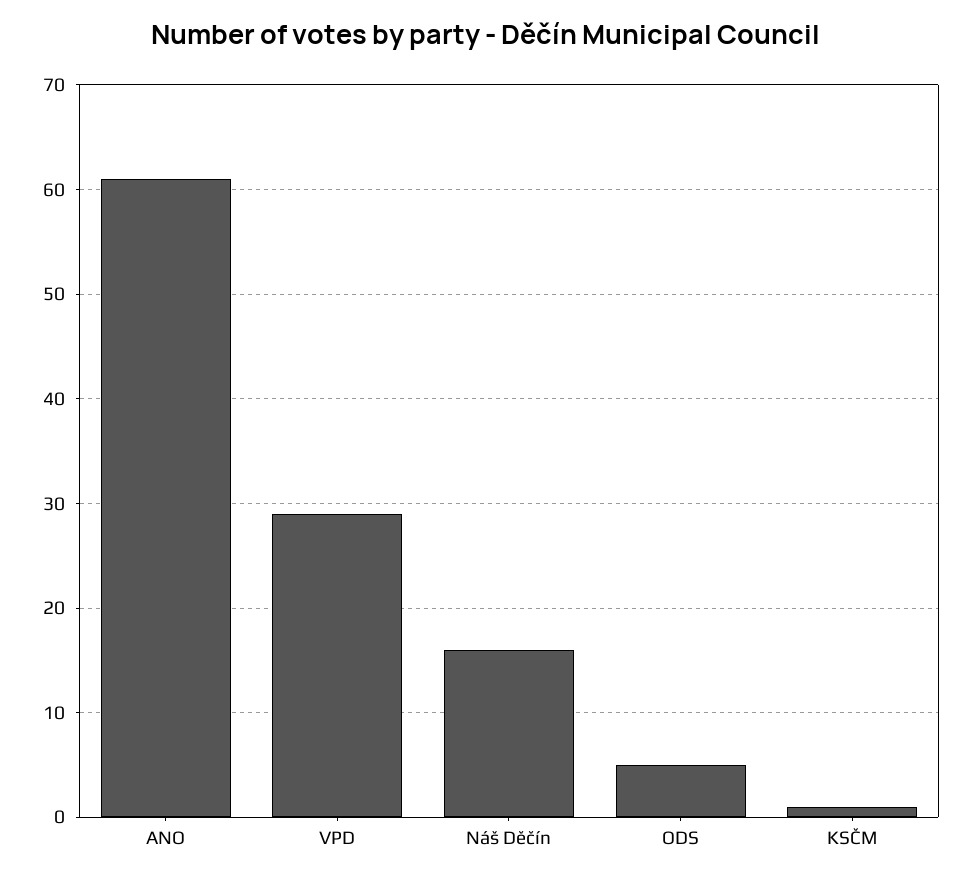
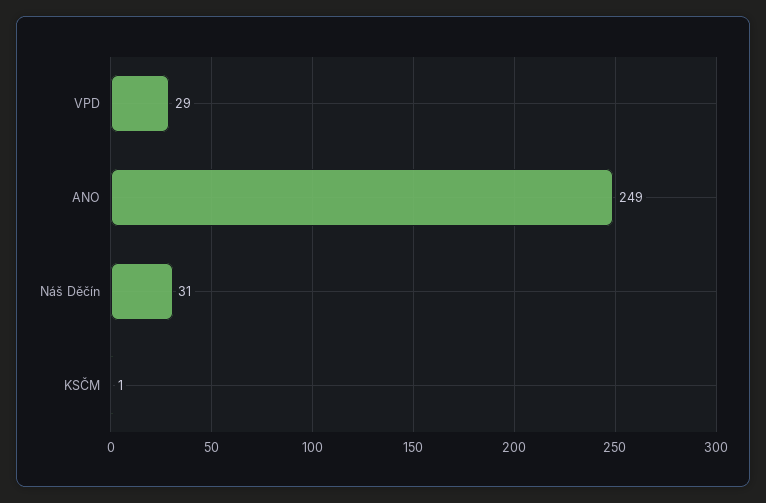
  {
-   "ANO": 61,
+   "ANO": 249,
    "VPD": 29,
-   "Náš Děčín": 16,
+   "Náš Děčín": 31,
-   "ODS": 5,
    "KSČM": 1
  }

